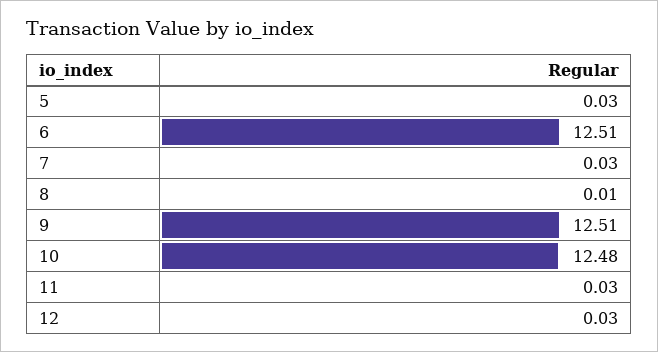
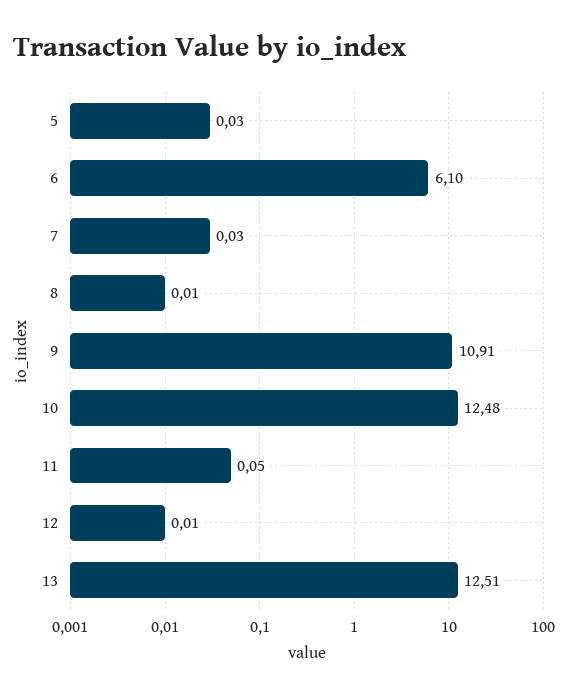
  {
    "5": 0.03,
-   "6": 12.51,
+   "6": 6.1,
    "7": 0.03,
    "8": 0.01,
-   "9": 12.51,
+   "9": 10.91,
    "10": 12.48,
-   "11": 0.03,
+   "11": 0.05,
-   "12": 0.03
+   "12": 0.01,
+   "13": 12.51
  }

